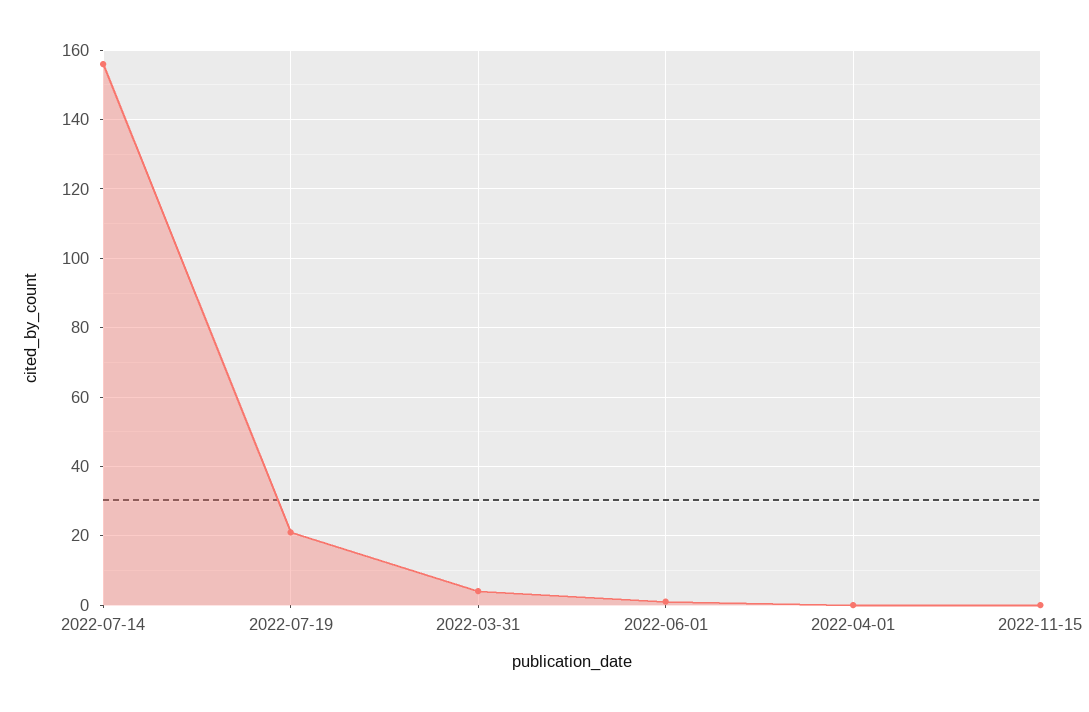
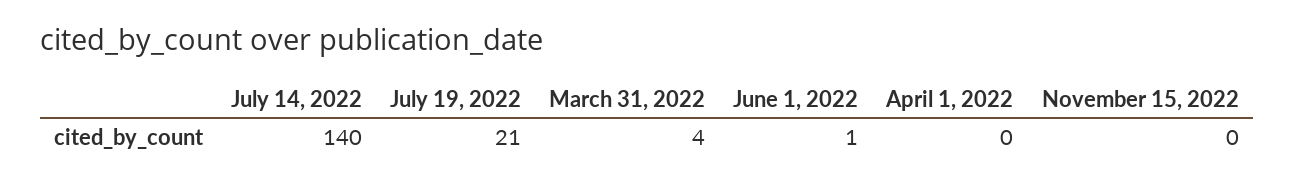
  {
-   "2022-07-14": 155,
+   "2022-07-14": 140,
    "2022-07-19": 21,
    "2022-03-31": 4,
    "2022-06-01": 1,
    "2022-04-01": 0,
    "2022-11-15": 0
  }

